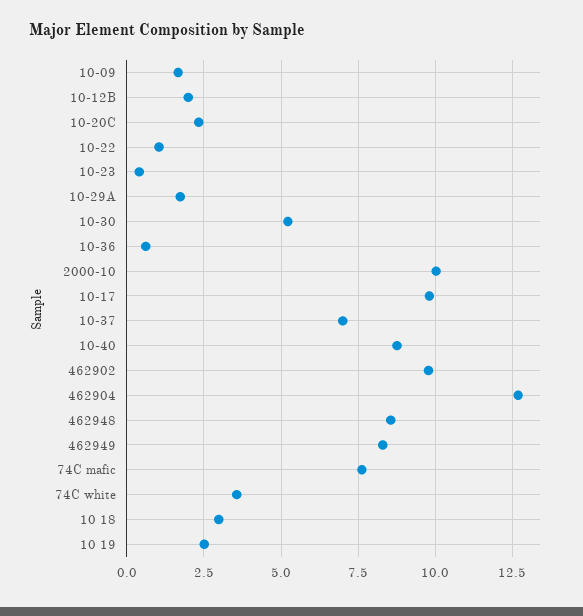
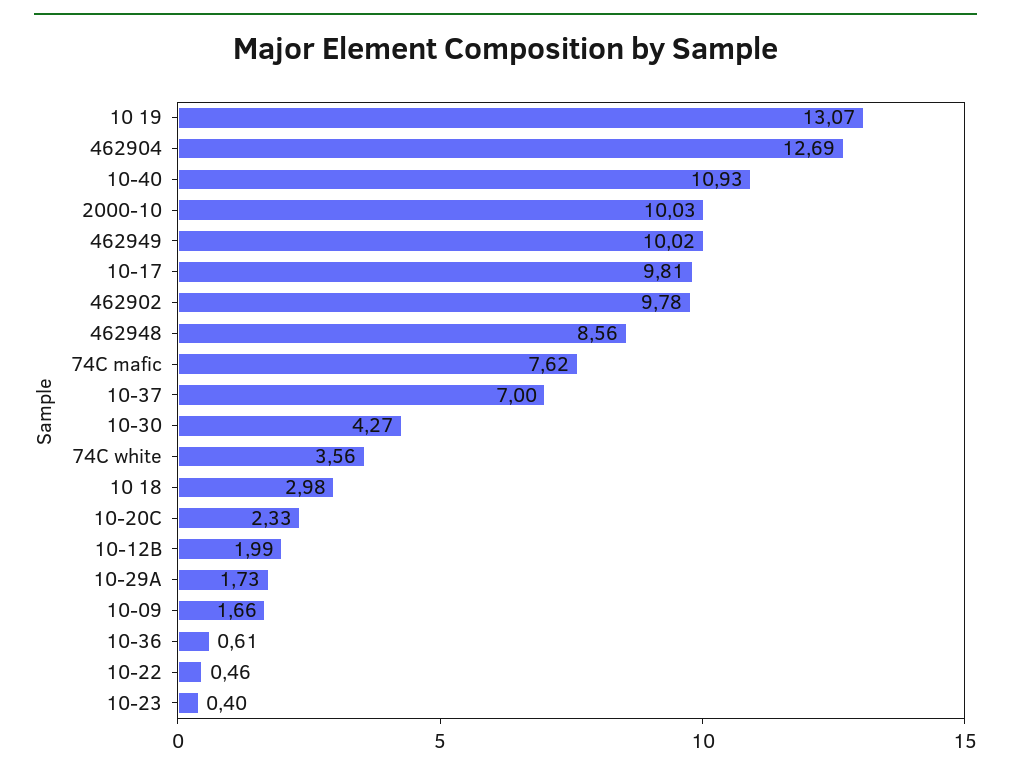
  {
    "10-09": 1.66,
    "10-12B": 1.99,
    "10-20C": 2.33,
-   "10-22": 1,
+   "10-22": 0.46,
    "10-23": 0.4,
    "10-29A": 1.73,
-   "10-30": 5.25,
+   "10-30": 4.27,
    "10-36": 0.61,
    "2000-10": 10.03,
    "10-17": 9.81,
    "10-37": 7,
-   "10-40": 8.75,
+   "10-40": 10.93,
    "462902": 9.78,
    "462904": 12.69,
    "462948": 8.56,
-   "462949": 8.25,
+   "462949": 10.02,
    "74C mafic": 7.62,
    "74C white": 3.56,
    "10 18": 2.98,
-   "10 19": 2.5
+   "10 19": 13.07
  }

